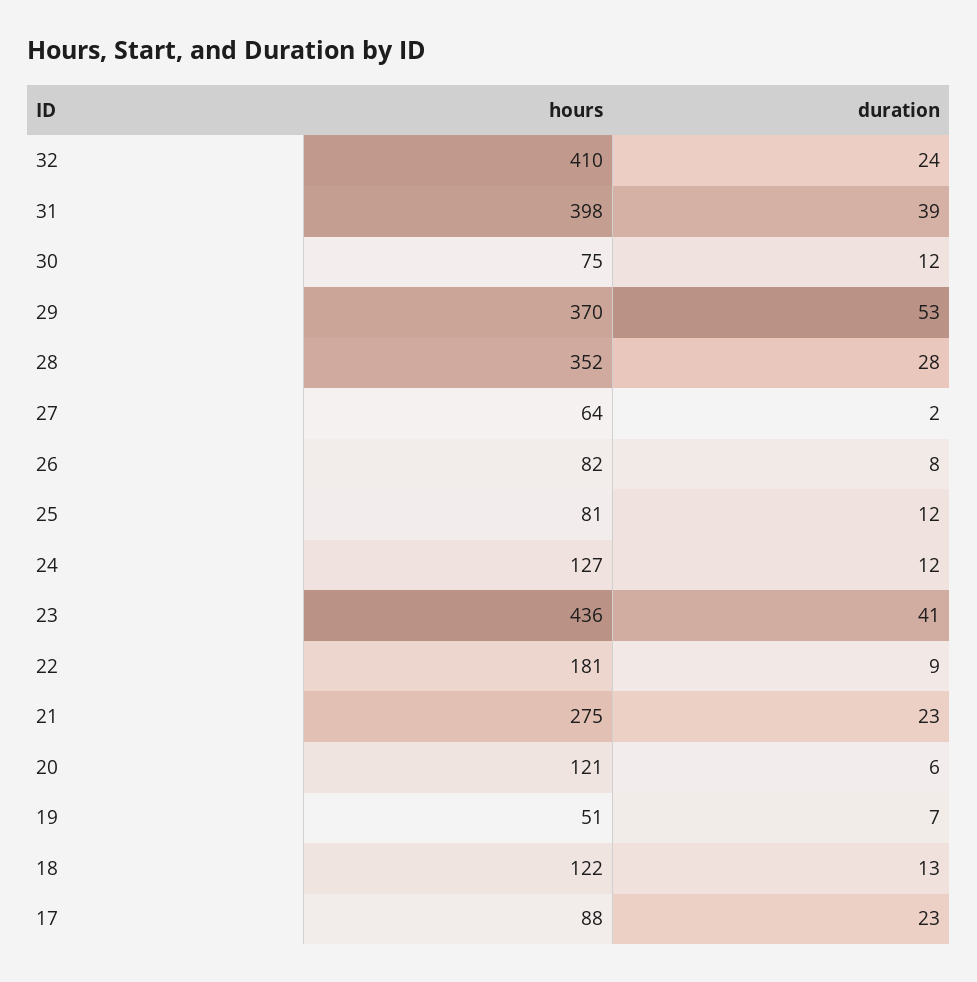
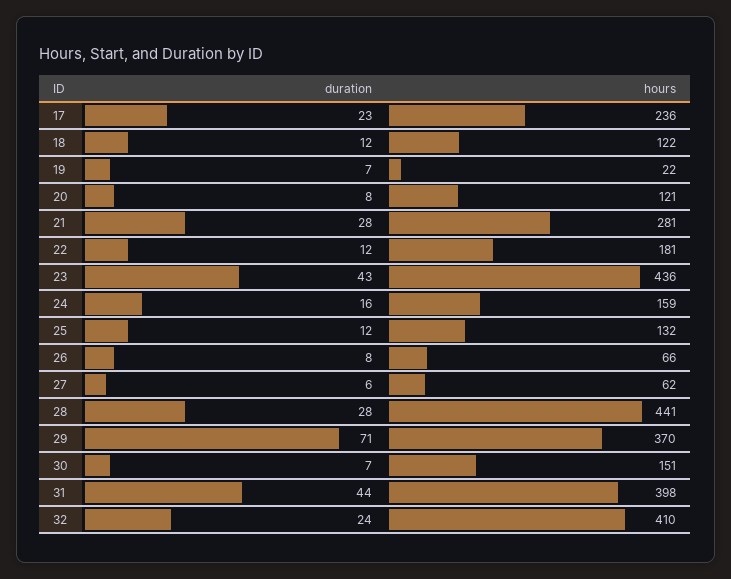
  {
    "hours": {
      "32": 410,
      "31": 398,
-     "30": 75,
+     "30": 151,
      "29": 370,
-     "28": 352,
+     "28": 441,
-     "27": 64,
+     "27": 62,
-     "26": 82,
+     "26": 66,
-     "25": 81,
+     "25": 132,
-     "24": 127,
+     "24": 159,
      "23": 436,
      "22": 181,
-     "21": 275,
+     "21": 281,
      "20": 121,
-     "19": 51,
+     "19": 22,
      "18": 122,
-     "17": 88
+     "17": 236
    },
    "duration": {
      "32": 24,
-     "31": 39,
+     "31": 44,
-     "30": 12,
+     "30": 7,
-     "29": 53,
+     "29": 71,
      "28": 28,
-     "27": 2,
+     "27": 6,
      "26": 8,
      "25": 12,
-     "24": 12,
+     "24": 16,
-     "23": 41,
+     "23": 43,
-     "22": 9,
+     "22": 12,
-     "21": 23,
+     "21": 28,
-     "20": 6,
+     "20": 8,
      "19": 7,
-     "18": 13,
+     "18": 12,
      "17": 23
    }
  }

